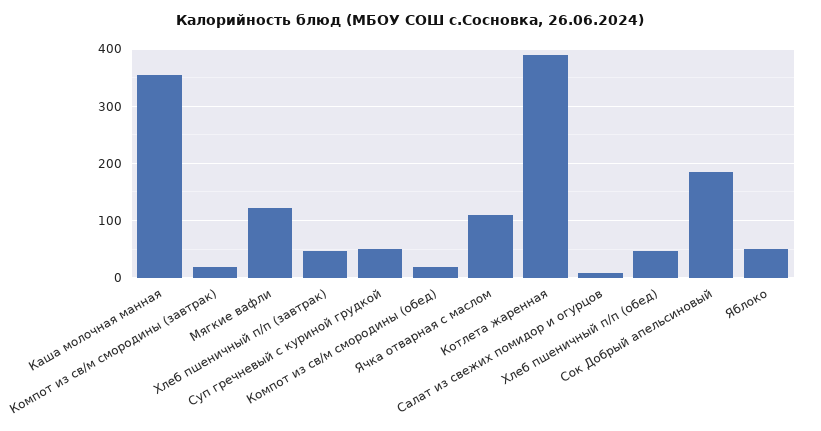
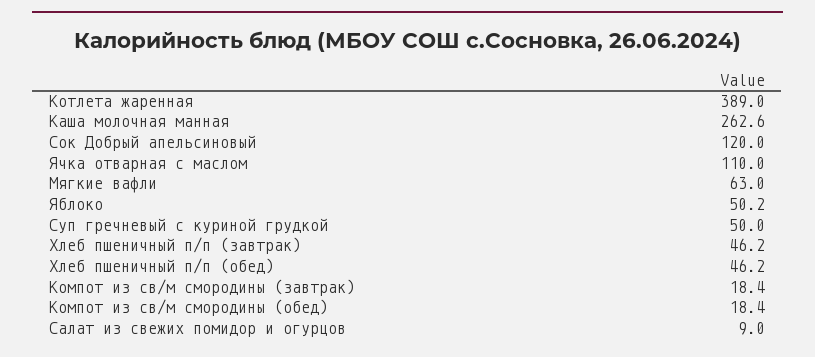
  {
-   "Каша молочная манная": 360,
+   "Каша молочная манная": 262.6,
    "Компот из св/м смородины (завтрак)": 18.4,
-   "Мягкие вафли": 120,
+   "Мягкие вафли": 63,
    "Хлеб пшеничный п/п (завтрак)": 46.2,
    "Суп гречневый с куриной грудкой": 50,
    "Компот из св/м смородины (обед)": 18.4,
    "Ячка отварная с маслом": 110,
    "Котлета жаренная": 389,
    "Салат из свежих помидор и огурцов": 9,
    "Хлеб пшеничный п/п (обед)": 46.2,
-   "Сок Добрый апельсиновый": 180,
+   "Сок Добрый апельсиновый": 120,
    "Яблоко": 50.2
  }

